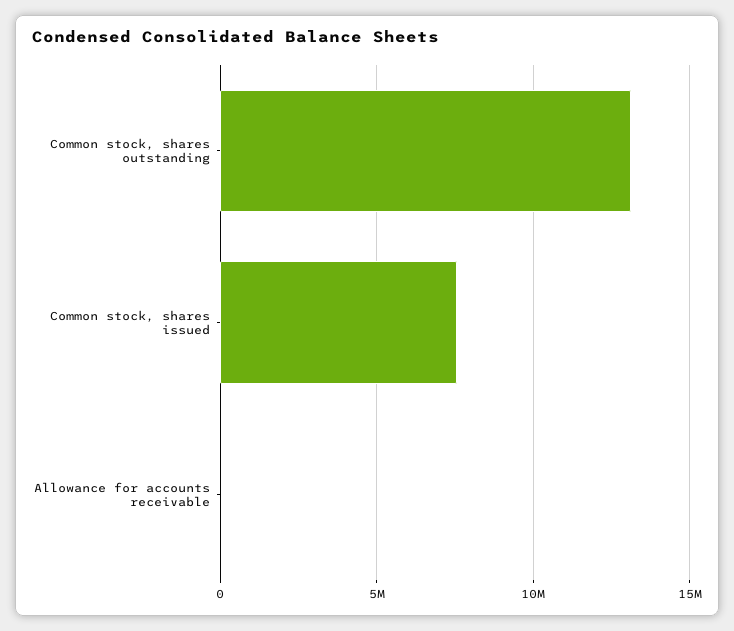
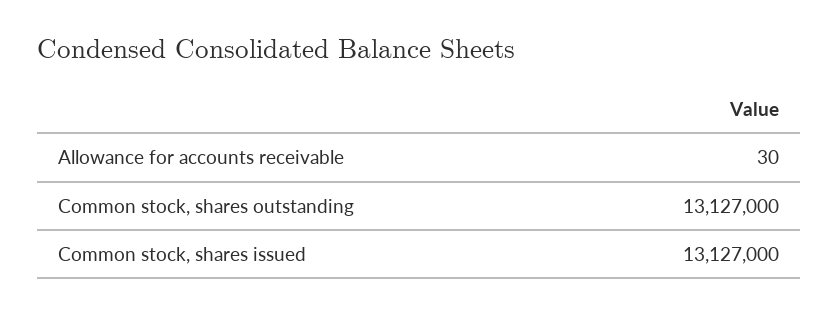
  {
    "Common stock, shares outstanding": 13127000,
-   "Common stock, shares issued": 7500000,
+   "Common stock, shares issued": 13127000,
    "Allowance for accounts receivable": 30
  }

